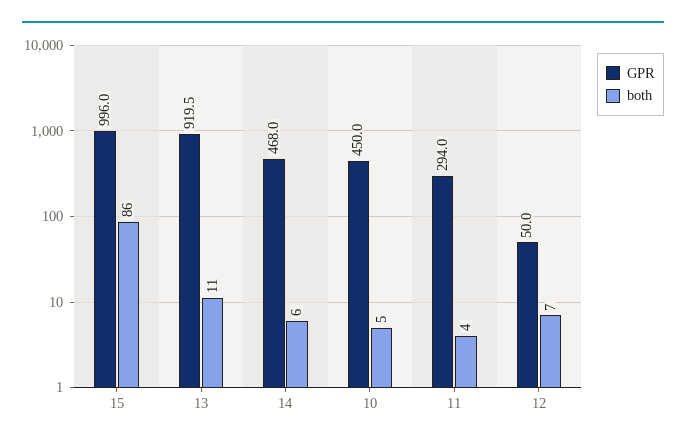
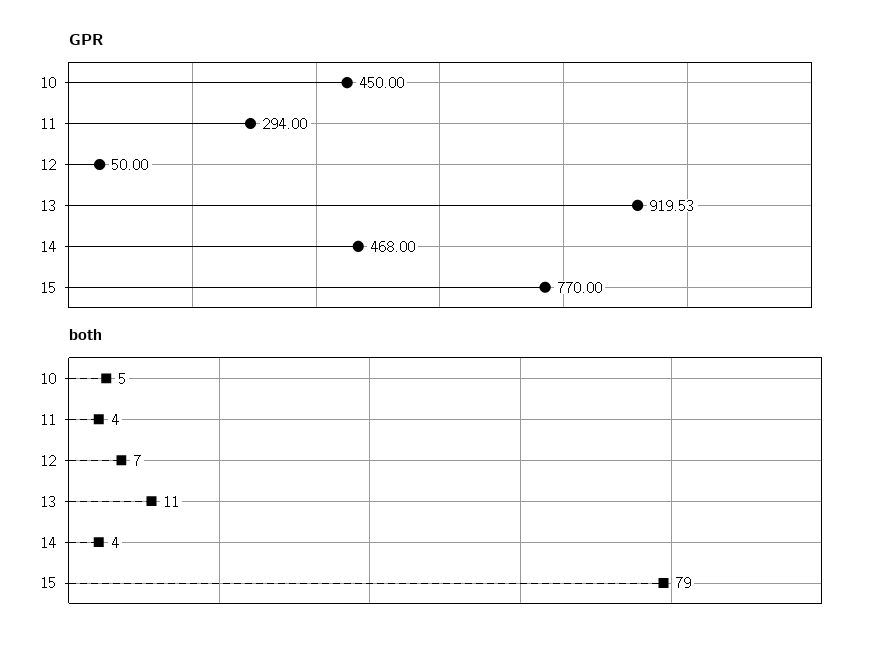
  {
    "GPR": {
-     "15": 996,
+     "15": 770,
      "13": 919.53,
      "14": 468,
      "10": 450,
      "11": 294,
      "12": 50
    },
    "both": {
-     "15": 86,
+     "15": 79,
      "13": 11,
-     "14": 6,
+     "14": 4,
      "10": 5,
      "11": 4,
      "12": 7
    }
  }

